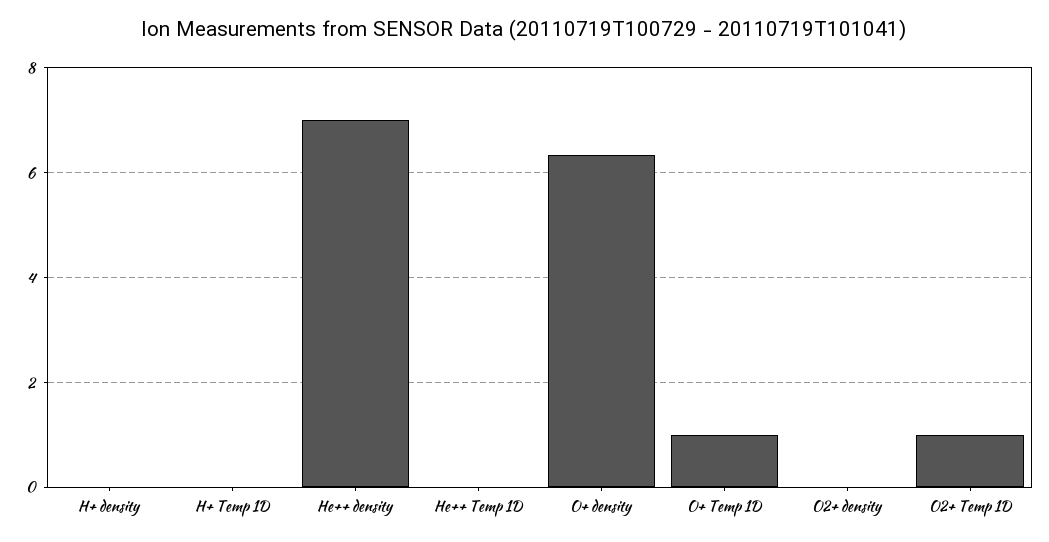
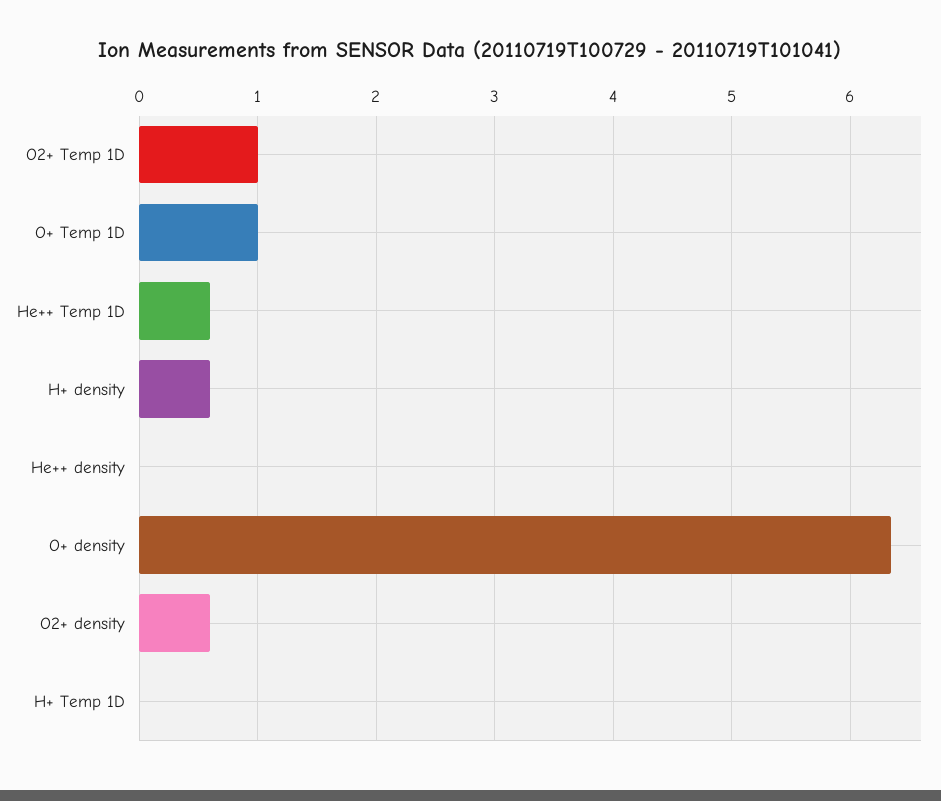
  {
-   "H+ density": 0,
+   "H+ density": 0.6,
    "H+ Temp 1D": 0,
-   "He++ density": 7,
+   "He++ density": 0,
-   "He++ Temp 1D": 0,
+   "He++ Temp 1D": 0.6,
    "O+ density": 6.3,
    "O+ Temp 1D": 1,
-   "O2+ density": 0,
+   "O2+ density": 0.6,
    "O2+ Temp 1D": 1
  }

